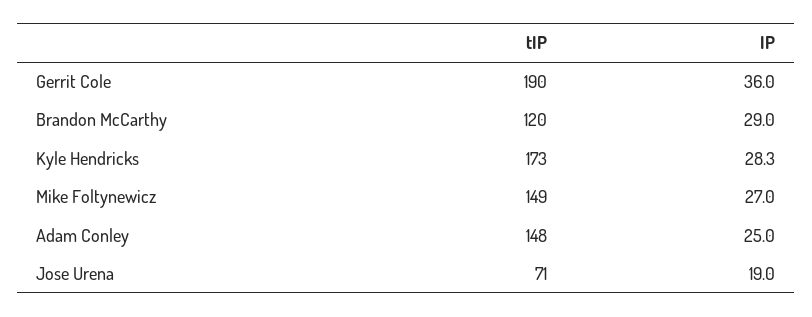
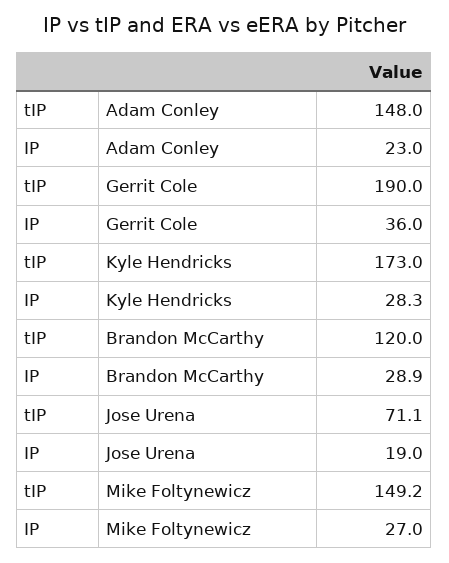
  {
    "tIP": {
      "Gerrit Cole": 190,
      "Brandon McCarthy": 120,
      "Kyle Hendricks": 173,
      "Mike Foltynewicz": 149.2,
      "Adam Conley": 148,
      "Jose Urena": 71.1
    },
    "IP": {
      "Gerrit Cole": 36,
-     "Brandon McCarthy": 29,
+     "Brandon McCarthy": 28.9,
      "Kyle Hendricks": 28.3,
      "Mike Foltynewicz": 27,
-     "Adam Conley": 25,
+     "Adam Conley": 23,
      "Jose Urena": 19
    }
  }

